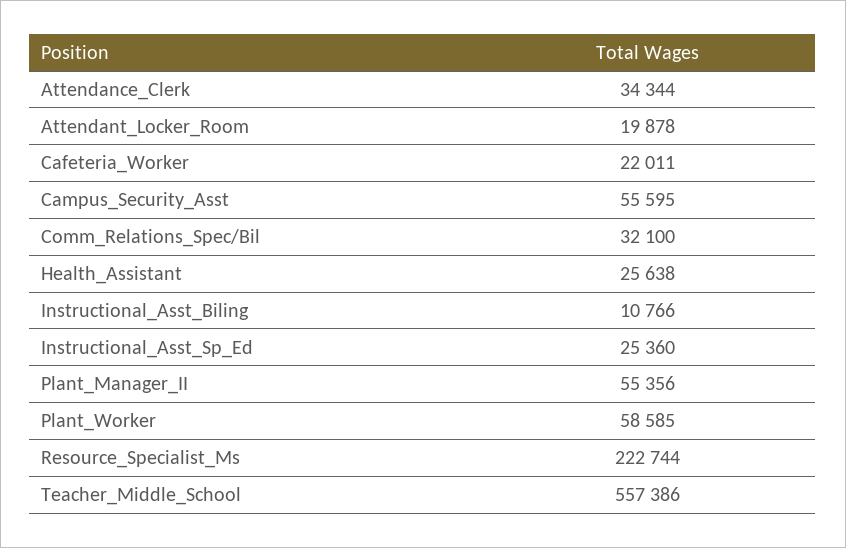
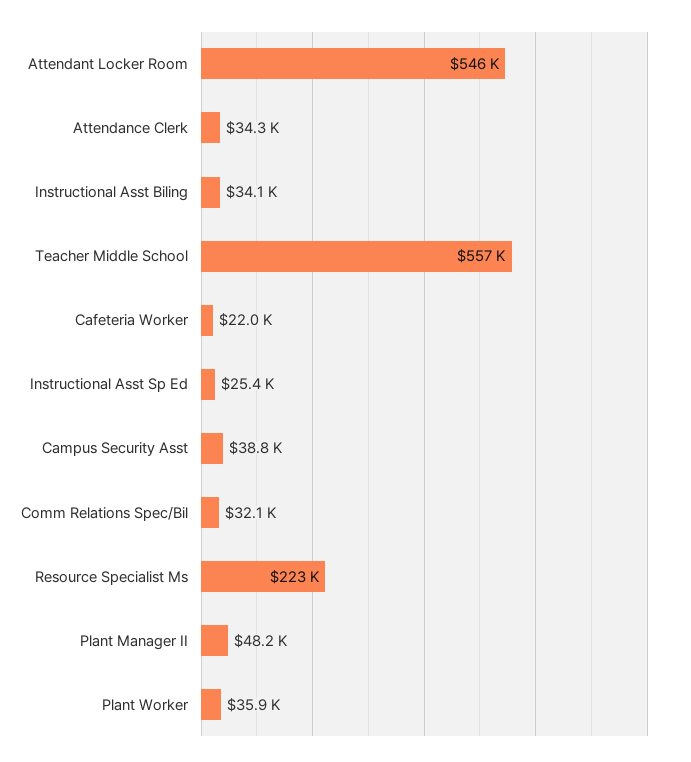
  {
    "Attendance_Clerk": 34344,
-   "Attendant_Locker_Room": 19878,
+   "Attendant_Locker_Room": 546000,
    "Cafeteria_Worker": 22011,
-   "Campus_Security_Asst": 55595,
+   "Campus_Security_Asst": 38800,
    "Comm_Relations_Spec/Bil": 32100,
-   "Health_Assistant": 25638,
-   "Instructional_Asst_Biling": 10766,
+   "Instructional_Asst_Biling": 34100,
    "Instructional_Asst_Sp_Ed": 25360,
-   "Plant_Manager_II": 55356,
+   "Plant_Manager_II": 48200,
-   "Plant_Worker": 58585,
+   "Plant_Worker": 35900,
    "Resource_Specialist_Ms": 222744,
    "Teacher_Middle_School": 557386
  }

